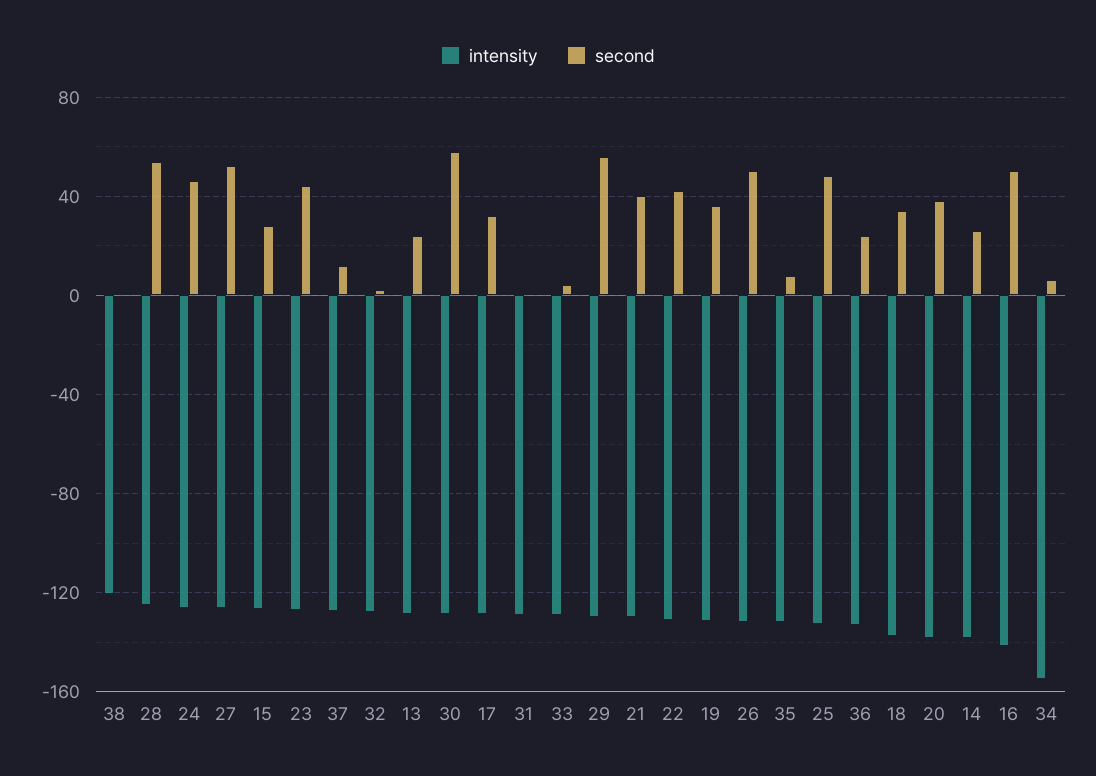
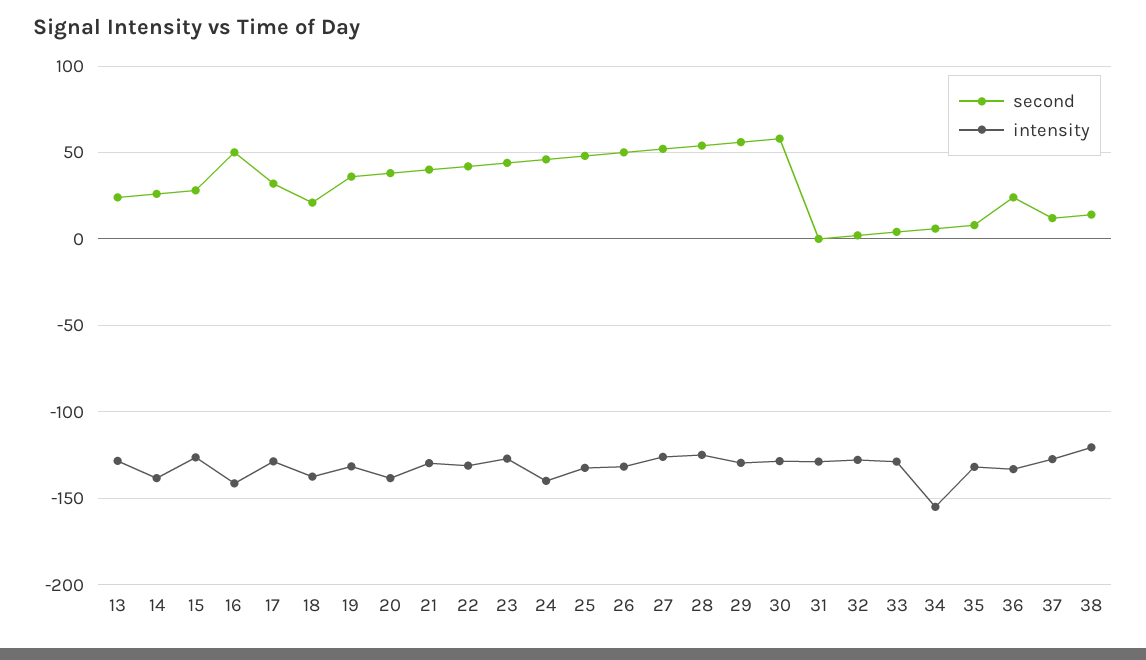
  {
    "intensity": {
      "38": -120,
      "28": -125,
-     "24": -125,
+     "24": -140,
      "27": -125,
      "15": -125,
      "23": -125,
      "37": -125,
      "32": -130,
      "13": -130,
      "30": -130,
      "17": -130,
      "31": -130,
      "33": -130,
      "29": -130,
      "21": -130,
      "22": -130,
      "19": -130,
      "26": -130,
      "35": -130,
      "25": -135,
      "36": -135,
      "18": -140,
      "20": -140,
      "14": -140,
      "16": -140,
      "34": -155
    },
    "second": {
-     "38": 0,
+     "38": 15,
      "28": 55,
      "24": 45,
      "27": 50,
      "15": 30,
      "23": 45,
      "37": 10,
      "32": 0,
      "13": 25,
      "30": 60,
      "17": 30,
      "31": 0,
      "33": 5,
      "29": 55,
      "21": 40,
      "22": 40,
      "19": 35,
      "26": 50,
      "35": 10,
      "25": 50,
      "36": 25,
-     "18": 35,
+     "18": 20,
      "20": 40,
      "14": 25,
      "16": 50,
      "34": 5
    }
  }

